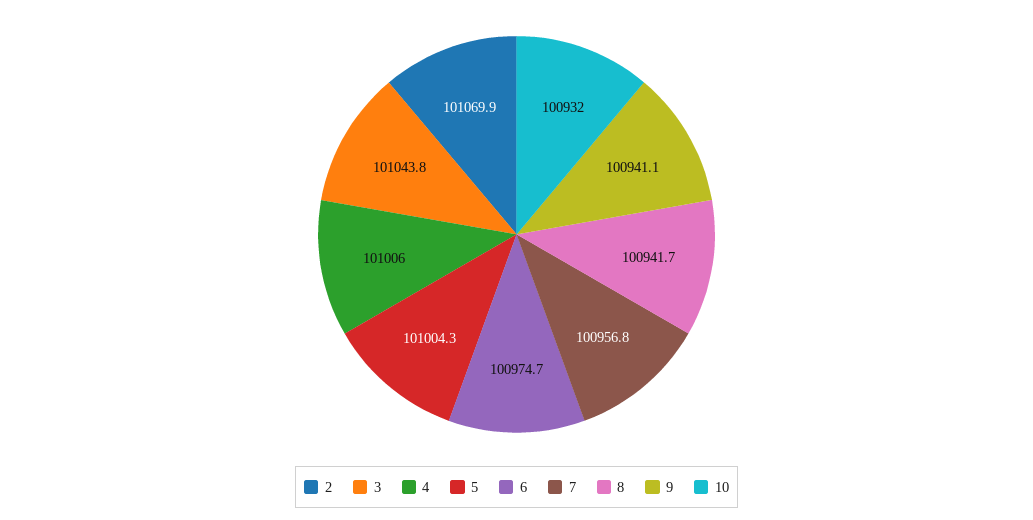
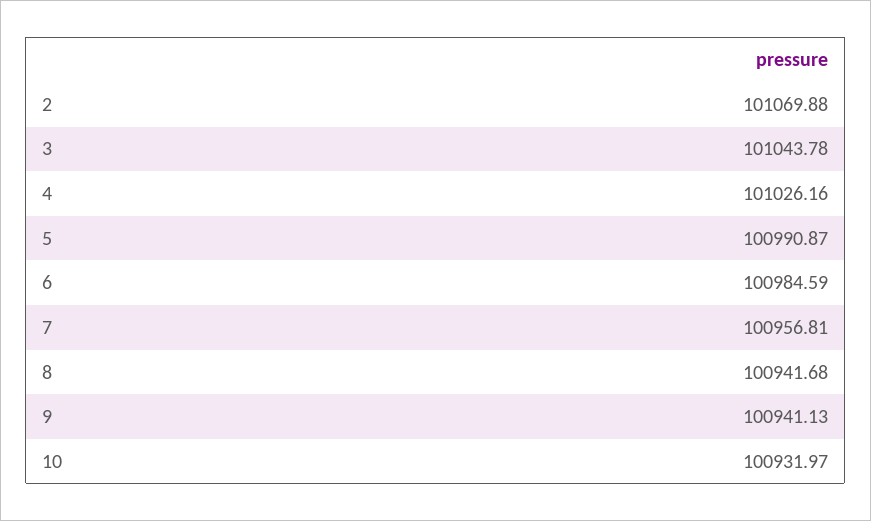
  {
    "2": 101069.88,
    "3": 101043.78,
-   "4": 101006,
+   "4": 101026.16,
-   "5": 101004.3,
+   "5": 100990.87,
-   "6": 100974.7,
+   "6": 100984.59,
    "7": 100956.81,
    "8": 100941.68,
    "9": 100941.13,
    "10": 100931.97
  }

